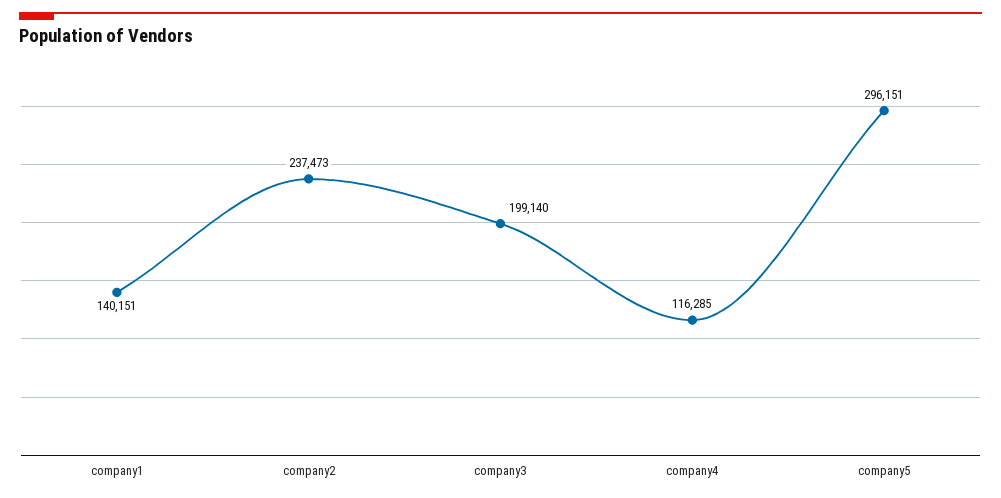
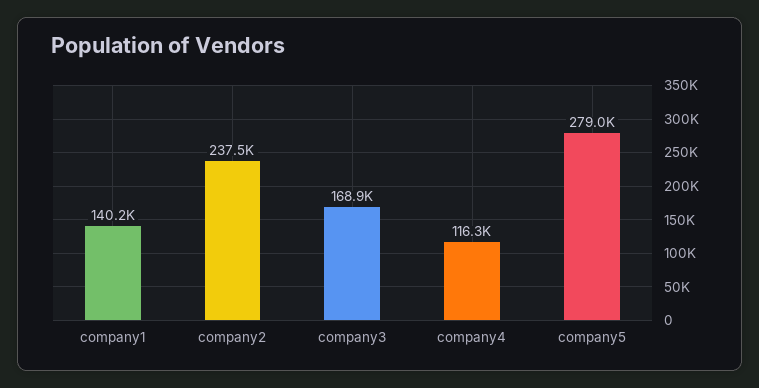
  {
    "company1": 140151,
    "company2": 237473,
-   "company3": 199140,
+   "company3": 168900,
    "company4": 116285,
-   "company5": 296151
+   "company5": 279000
  }

